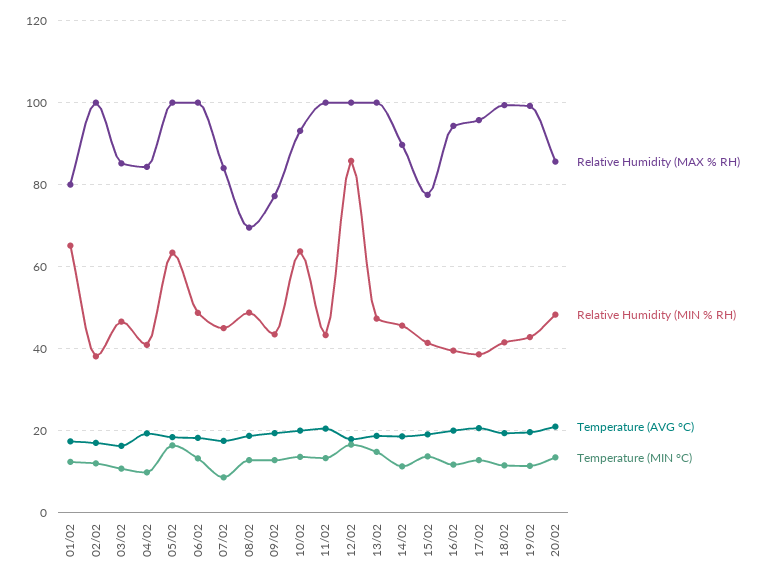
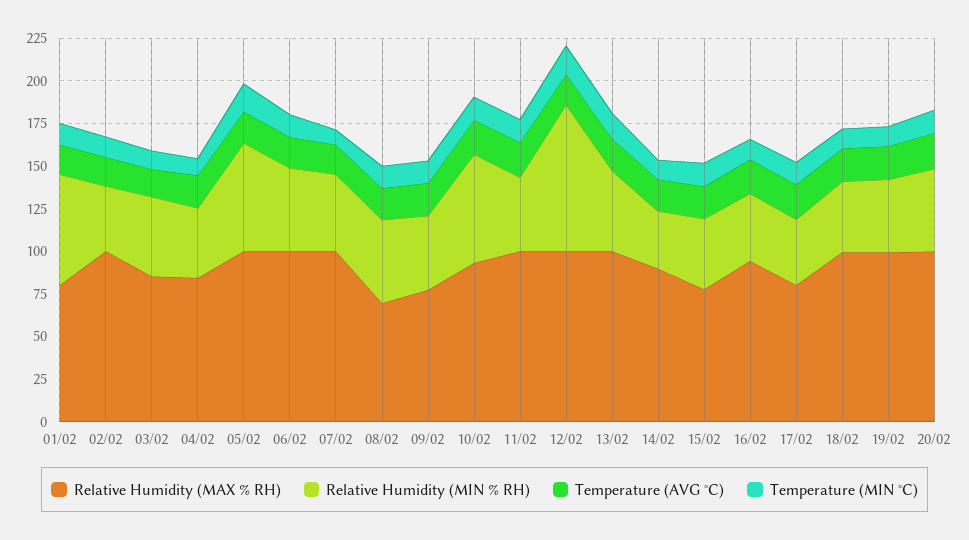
  {
    "Relative Humidity (MAX % RH)": {
      "01/02": 80,
      "02/02": 100,
      "03/02": 86,
      "04/02": 84,
      "05/02": 100,
      "06/02": 100,
-     "07/02": 84,
+     "07/02": 100,
      "08/02": 70,
      "09/02": 78,
      "10/02": 94,
      "11/02": 100,
      "12/02": 100,
      "13/02": 100,
      "14/02": 90,
      "15/02": 78,
      "16/02": 94,
-     "17/02": 96,
+     "17/02": 80,
      "18/02": 100,
      "19/02": 100,
-     "20/02": 86
+     "20/02": 100
    },
    "Relative Humidity (MIN % RH)": {
      "01/02": 66,
      "02/02": 38,
      "03/02": 46,
      "04/02": 40,
      "05/02": 64,
      "06/02": 48,
      "07/02": 46,
      "08/02": 48,
      "09/02": 44,
      "10/02": 64,
      "11/02": 44,
      "12/02": 86,
      "13/02": 48,
-     "14/02": 46,
+     "14/02": 35,
      "15/02": 42,
      "16/02": 40,
      "17/02": 38,
      "18/02": 42,
      "19/02": 42,
      "20/02": 48
    },
    "Temperature (AVG °C)": {
      "01/02": 18,
      "02/02": 18,
      "03/02": 16,
      "04/02": 20,
      "05/02": 18,
      "06/02": 18,
      "07/02": 18,
      "08/02": 18,
      "09/02": 20,
      "10/02": 20,
      "11/02": 20,
      "12/02": 18,
      "13/02": 18,
      "14/02": 18,
      "15/02": 20,
      "16/02": 20,
      "17/02": 20,
      "18/02": 20,
      "19/02": 20,
      "20/02": 22
    },
    "Temperature (MIN °C)": {
      "01/02": 12,
      "02/02": 12,
      "03/02": 10,
      "04/02": 10,
      "05/02": 16,
      "06/02": 14,
      "07/02": 8,
      "08/02": 12,
      "09/02": 12,
      "10/02": 14,
      "11/02": 14,
      "12/02": 16,
      "13/02": 14,
      "14/02": 12,
      "15/02": 14,
      "16/02": 12,
      "17/02": 12,
      "18/02": 12,
      "19/02": 12,
      "20/02": 14
    }
  }

